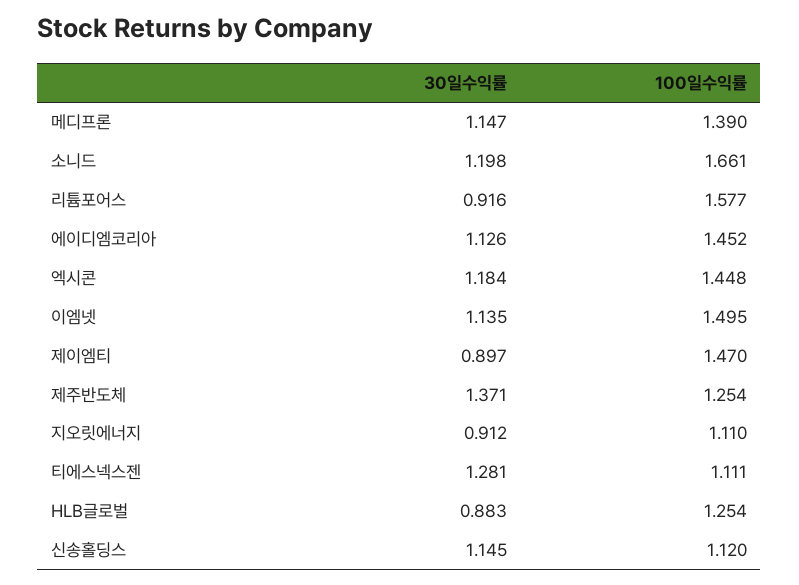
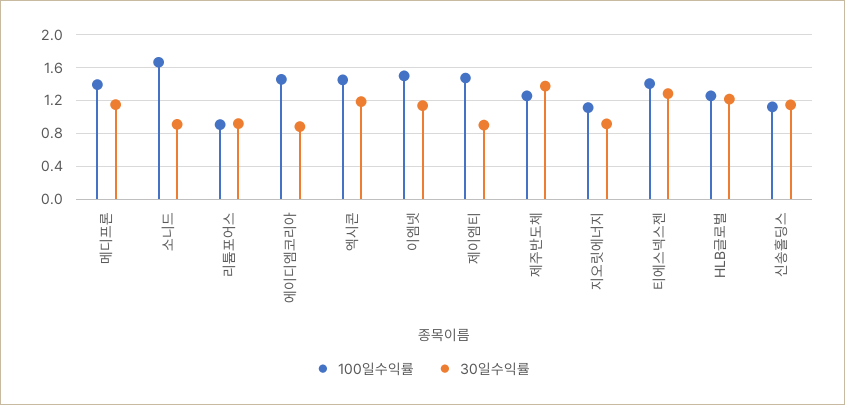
  {
    "30일수익률": {
      "메디프론": 1.147,
-     "소니드": 1.198,
+     "소니드": 0.9,
      "리튬포어스": 0.916,
-     "에이디엠코리아": 1.126,
+     "에이디엠코리아": 0.9,
      "엑시콘": 1.184,
      "이엠넷": 1.135,
      "제이엠티": 0.897,
      "제주반도체": 1.371,
      "지오릿에너지": 0.912,
      "티에스넥스젠": 1.281,
-     "HLB글로벌": 0.883,
+     "HLB글로벌": 1.2,
      "신송홀딩스": 1.145
    },
    "100일수익률": {
      "메디프론": 1.39,
      "소니드": 1.661,
-     "리튬포어스": 1.577,
+     "리튬포어스": 0.9,
      "에이디엠코리아": 1.452,
      "엑시콘": 1.448,
      "이엠넷": 1.495,
      "제이엠티": 1.47,
      "제주반도체": 1.254,
      "지오릿에너지": 1.11,
-     "티에스넥스젠": 1.111,
+     "티에스넥스젠": 1.4,
      "HLB글로벌": 1.254,
      "신송홀딩스": 1.12
    }
  }

